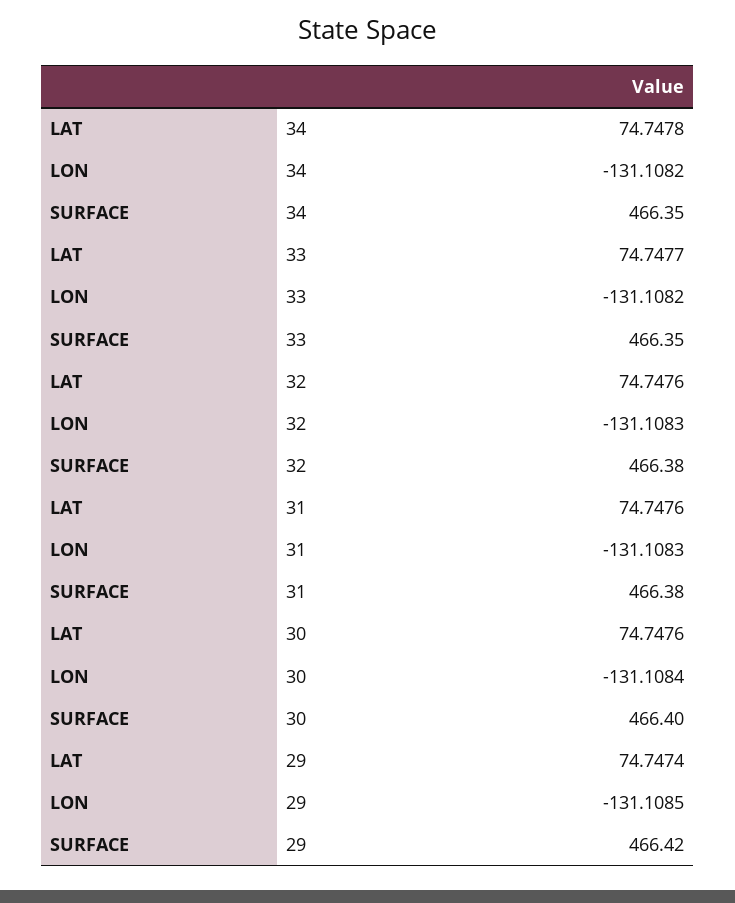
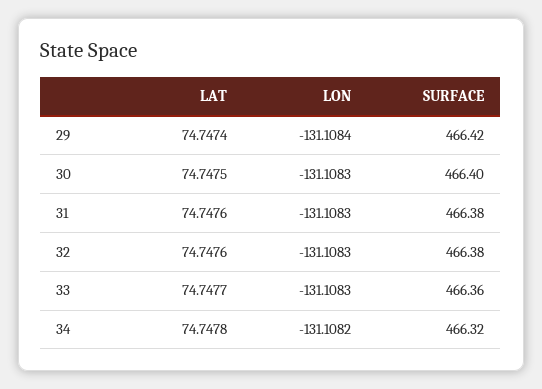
  {
    "LAT": {
      "34": 74.7478,
      "33": 74.7477,
      "32": 74.7476,
      "31": 74.7476,
-     "30": 74.7476,
+     "30": 74.7475,
      "29": 74.7474
    },
    "LON": {
      "34": -131.1082,
-     "33": -131.1082,
+     "33": -131.1083,
      "32": -131.1083,
      "31": -131.1083,
-     "30": -131.1084,
+     "30": -131.1083,
-     "29": -131.1085
+     "29": -131.1084
    },
    "SURFACE": {
-     "34": 466.35,
+     "34": 466.32,
-     "33": 466.35,
+     "33": 466.36,
      "32": 466.38,
      "31": 466.38,
      "30": 466.4,
      "29": 466.42
    }
  }

